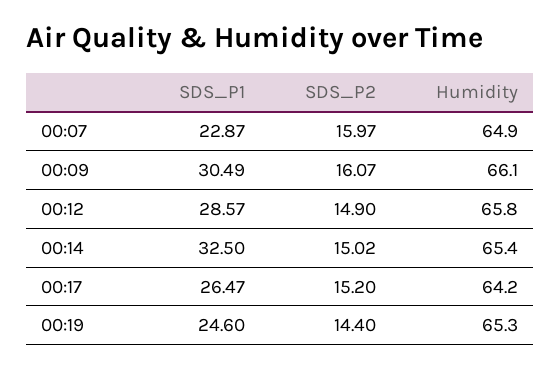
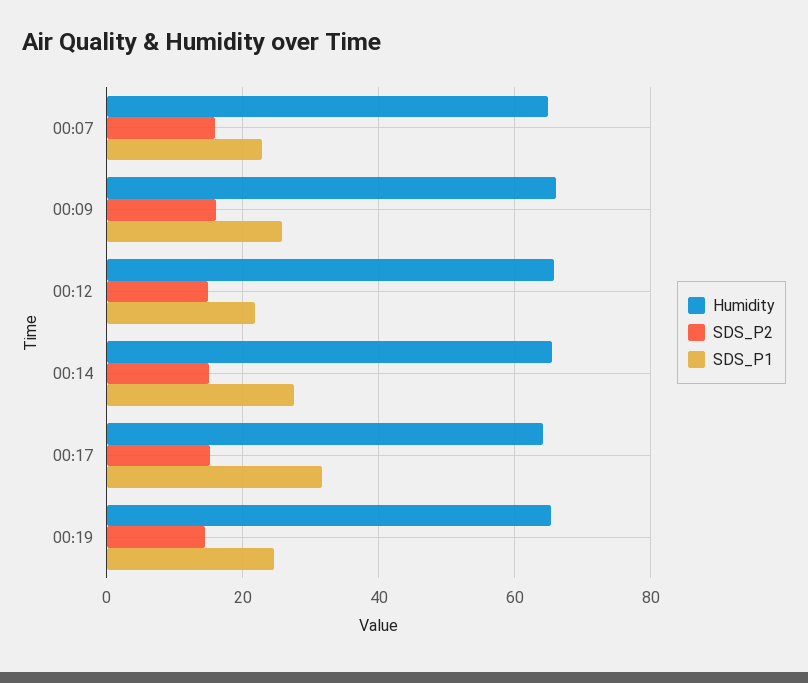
  {
    "SDS_P1": {
      "00:07": 22.87,
-     "00:09": 30.49,
+     "00:09": 26,
-     "00:12": 28.57,
+     "00:12": 22,
-     "00:14": 32.5,
+     "00:14": 28,
-     "00:17": 26.47,
+     "00:17": 32,
      "00:19": 24.6
    },
    "SDS_P2": {
      "00:07": 15.97,
      "00:09": 16.07,
      "00:12": 14.9,
      "00:14": 15.02,
      "00:17": 15.2,
      "00:19": 14.4
    },
    "Humidity": {
      "00:07": 64.9,
      "00:09": 66.1,
      "00:12": 65.8,
      "00:14": 65.4,
      "00:17": 64.2,
      "00:19": 65.3
    }
  }

